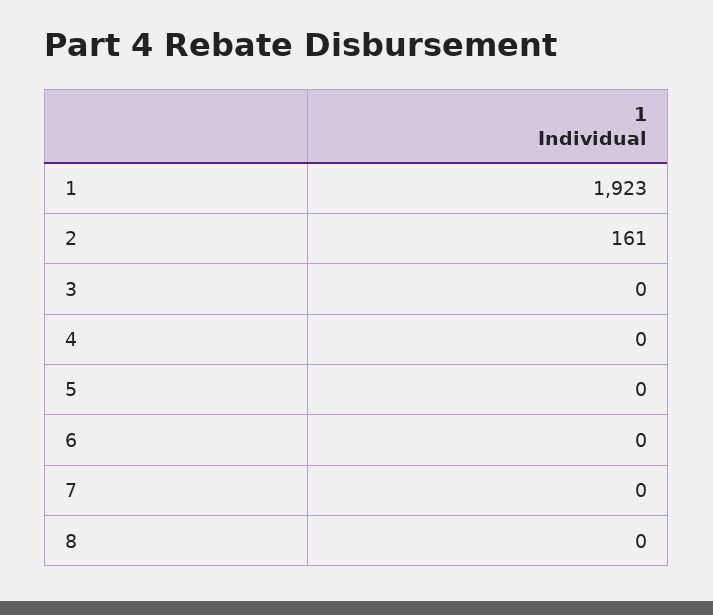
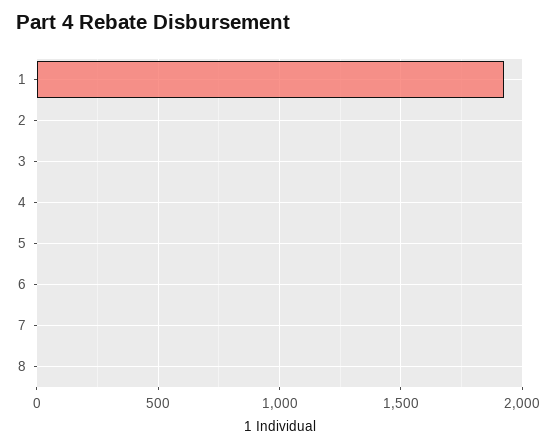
  {
    "1": 1923,
-   "2": 161,
+   "2": 0,
    "3": 0,
    "4": 0,
    "5": 0,
    "6": 0,
    "7": 0,
    "8": 0
  }

